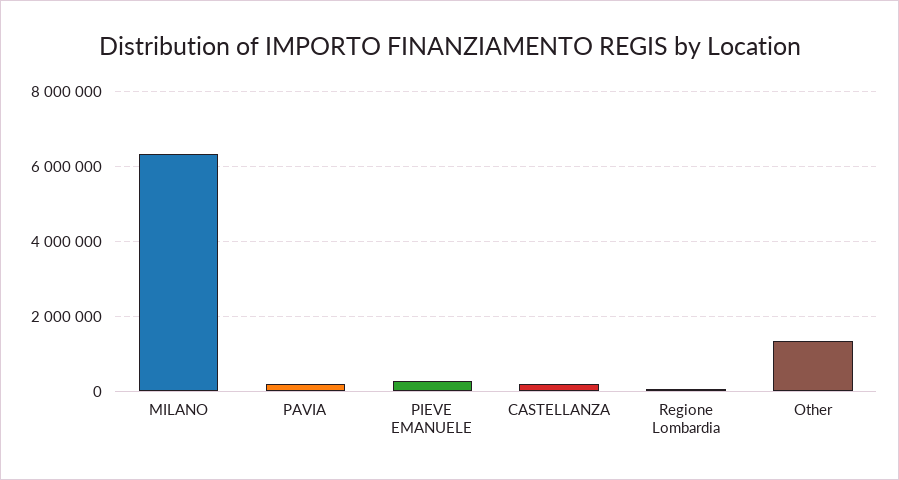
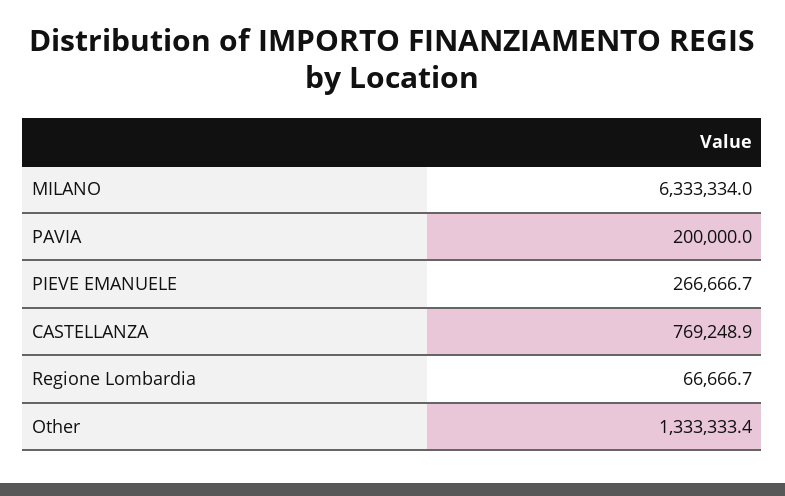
  {
    "MILANO": 6333334,
    "PAVIA": 200000,
    "PIEVE EMANUELE": 266666.7,
-   "CASTELLANZA": 200000,
+   "CASTELLANZA": 769248.9,
    "Regione Lombardia": 66666.7,
    "Other": 1333333.4
  }

